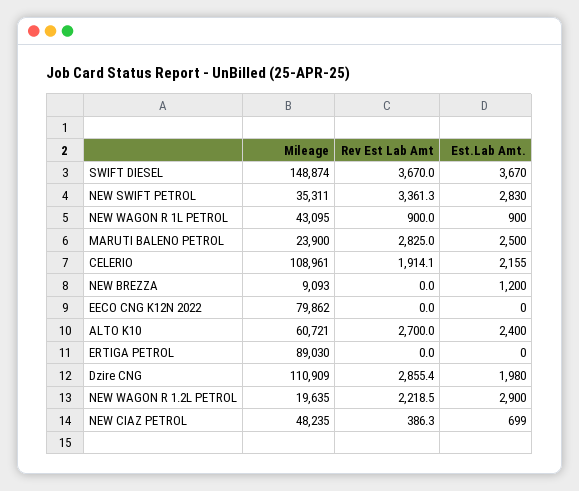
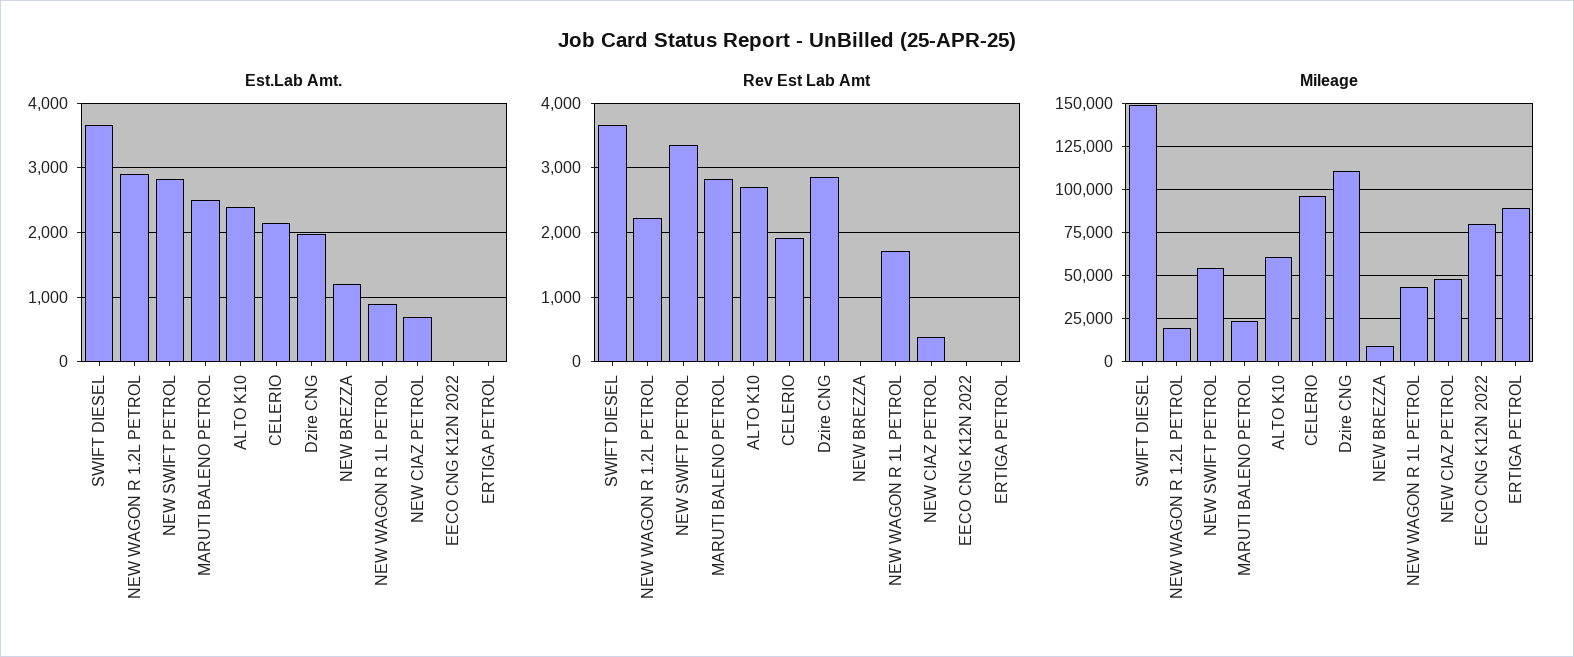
  {
    "Mileage": {
      "SWIFT DIESEL": 148874,
-     "NEW SWIFT PETROL": 35311,
+     "NEW SWIFT PETROL": 55000,
      "NEW WAGON R 1L PETROL": 43095,
      "MARUTI BALENO PETROL": 23900,
-     "CELERIO": 108961,
+     "CELERIO": 95000,
      "NEW BREZZA": 9093,
      "EECO CNG K12N 2022": 79862,
      "ALTO K10": 60721,
      "ERTIGA PETROL": 89030,
      "Dzire CNG": 110909,
      "NEW WAGON R 1.2L PETROL": 19635,
      "NEW CIAZ PETROL": 48235
    },
    "Rev Est Lab Amt": {
      "SWIFT DIESEL": 3670,
      "NEW SWIFT PETROL": 3361.3,
-     "NEW WAGON R 1L PETROL": 900,
+     "NEW WAGON R 1L PETROL": 1700,
      "MARUTI BALENO PETROL": 2825,
      "CELERIO": 1914.1,
      "NEW BREZZA": 0,
      "EECO CNG K12N 2022": 0,
      "ALTO K10": 2700,
      "ERTIGA PETROL": 0,
      "Dzire CNG": 2855.4,
      "NEW WAGON R 1.2L PETROL": 2218.5,
      "NEW CIAZ PETROL": 386.3
    },
    "Est.Lab Amt.": {
      "SWIFT DIESEL": 3670,
      "NEW SWIFT PETROL": 2830,
      "NEW WAGON R 1L PETROL": 900,
      "MARUTI BALENO PETROL": 2500,
      "CELERIO": 2155,
      "NEW BREZZA": 1200,
      "EECO CNG K12N 2022": 0,
      "ALTO K10": 2400,
      "ERTIGA PETROL": 0,
      "Dzire CNG": 1980,
      "NEW WAGON R 1.2L PETROL": 2900,
      "NEW CIAZ PETROL": 699
    }
  }

